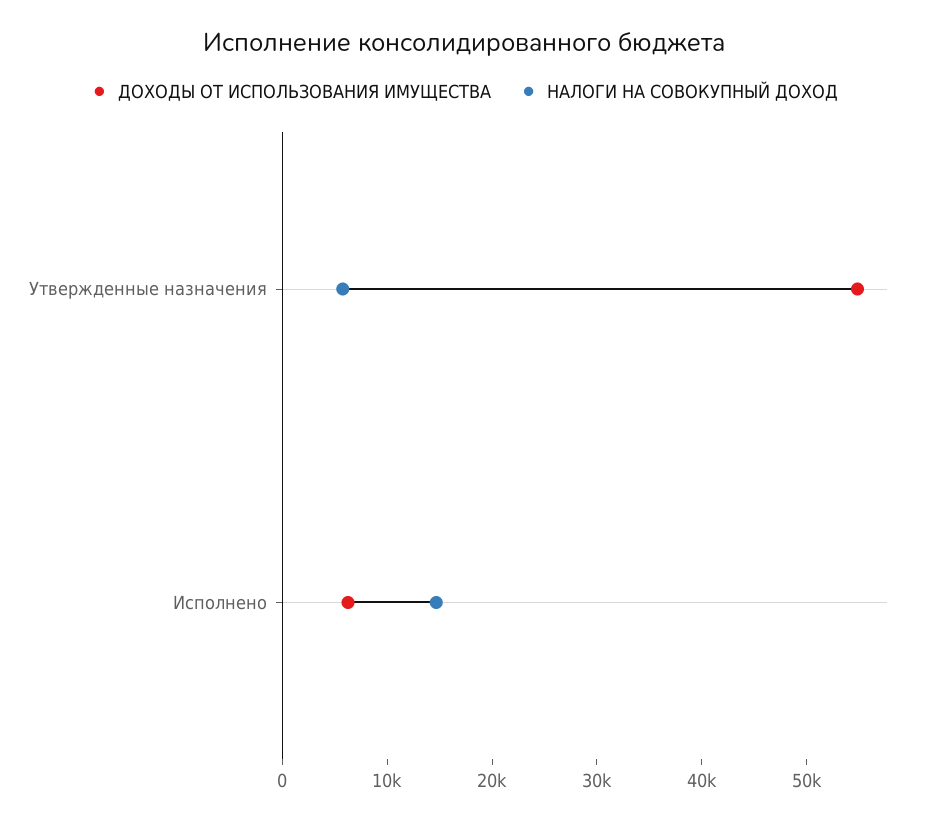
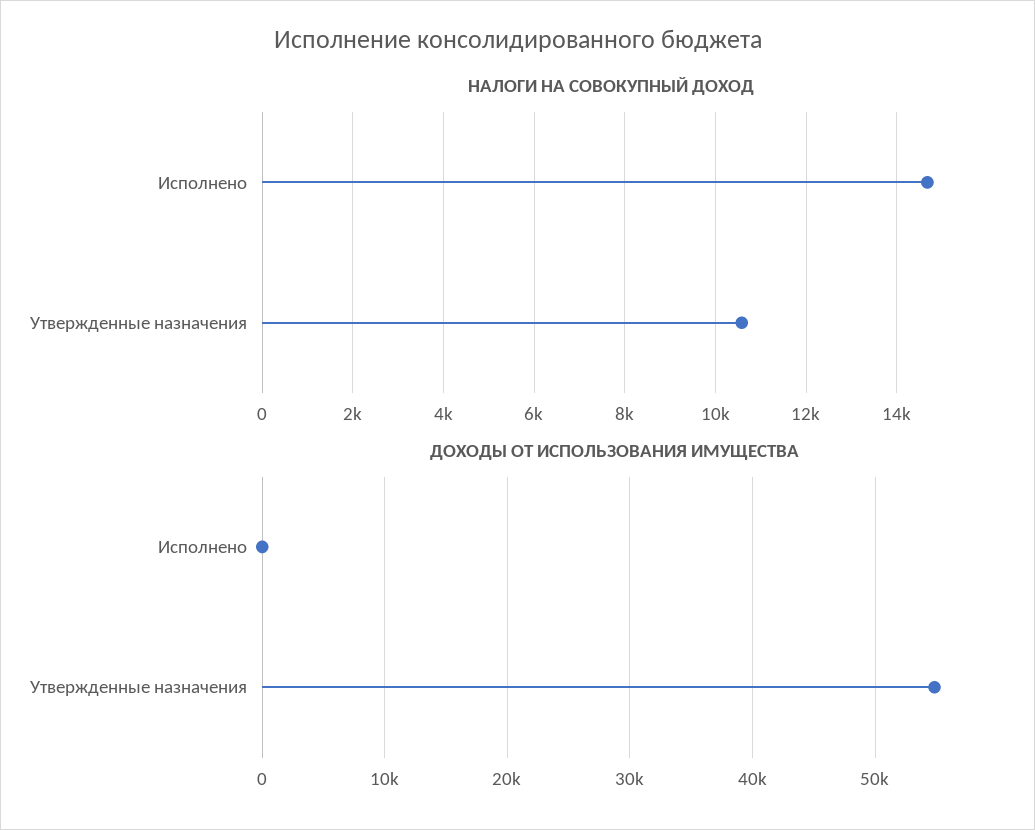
  {
    "ДОХОДЫ ОТ ИСПОЛЬЗОВАНИЯ ИМУЩЕСТВА": {
      "Утвержденные назначения": 55000,
-     "Исполнено": 6000
+     "Исполнено": 0
    },
    "НАЛОГИ НА СОВОКУПНЫЙ ДОХОД": {
-     "Утвержденные назначения": 6000,
+     "Утвержденные назначения": 10600,
      "Исполнено": 14600
    }
  }

